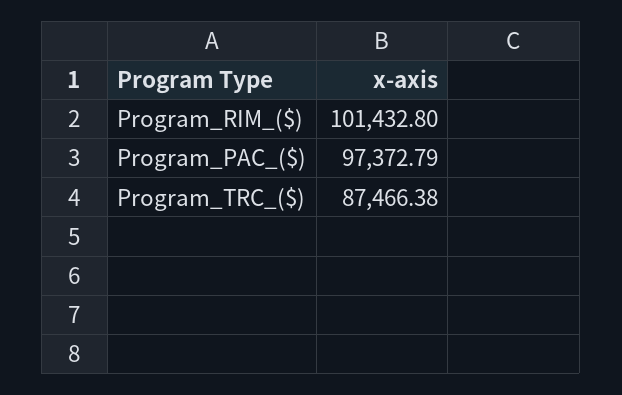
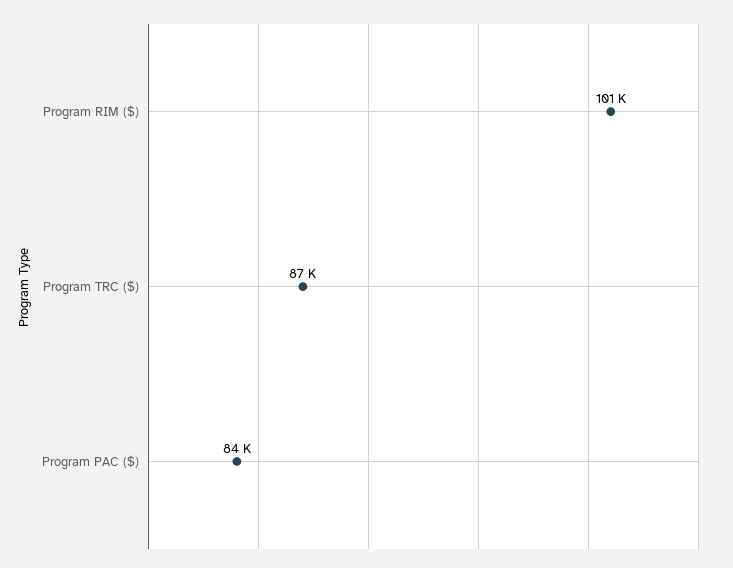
  {
    "Program_RIM_($)": 101432.8,
-   "Program_PAC_($)": 97372.79,
+   "Program_PAC_($)": 84000,
    "Program_TRC_($)": 87466.38
  }

